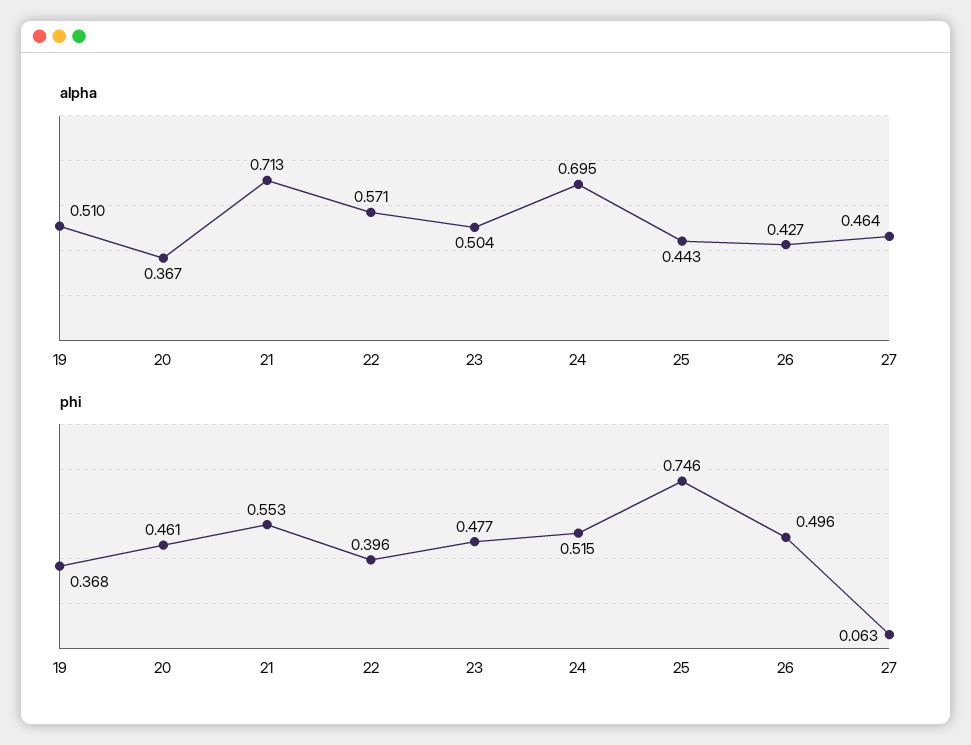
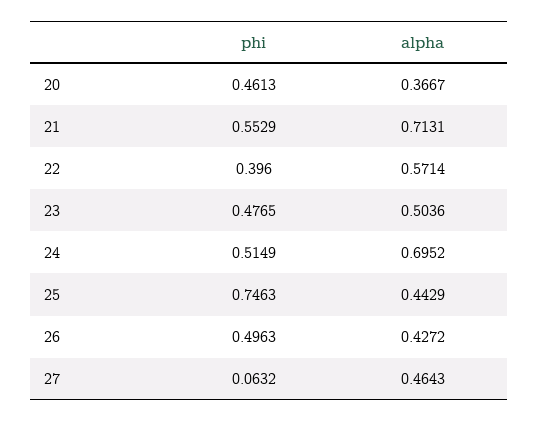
  {
    "alpha": {
-     "19": 0.51,
      "20": 0.3667,
      "21": 0.7131,
      "22": 0.5714,
      "23": 0.5036,
      "24": 0.6952,
      "25": 0.4429,
      "26": 0.4272,
      "27": 0.4643
    },
    "phi": {
-     "19": 0.368,
      "20": 0.4613,
      "21": 0.5529,
      "22": 0.396,
      "23": 0.4765,
      "24": 0.5149,
      "25": 0.7463,
      "26": 0.4963,
      "27": 0.0632
    }
  }

